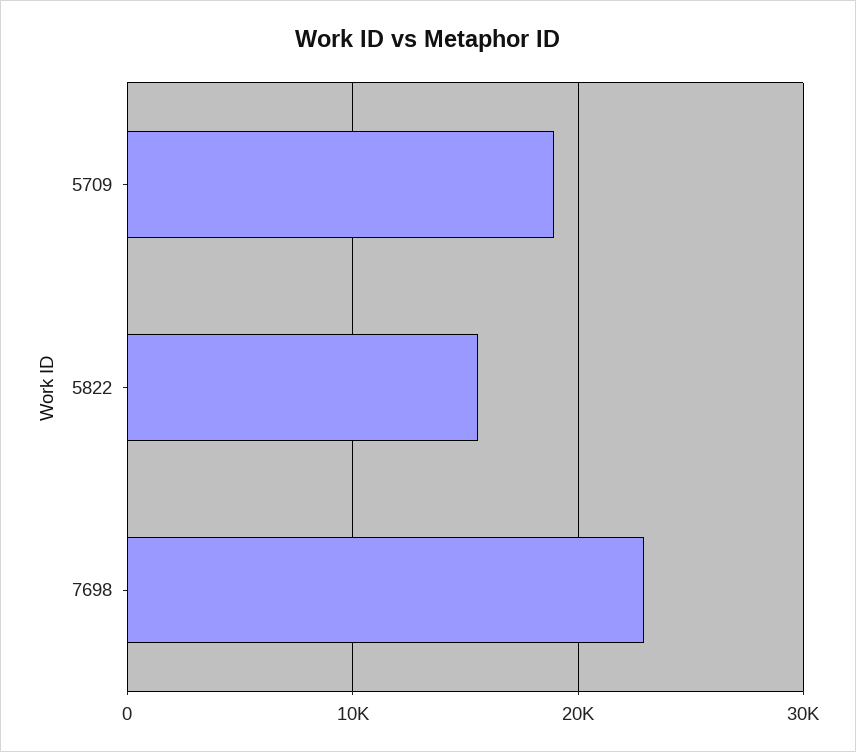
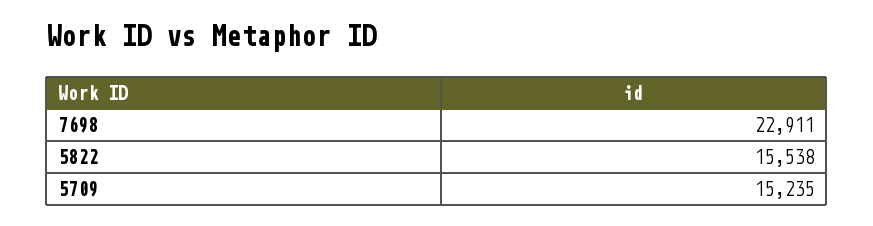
  {
-   "5709": 19000,
+   "5709": 15235,
    "5822": 15538,
    "7698": 22911
  }

